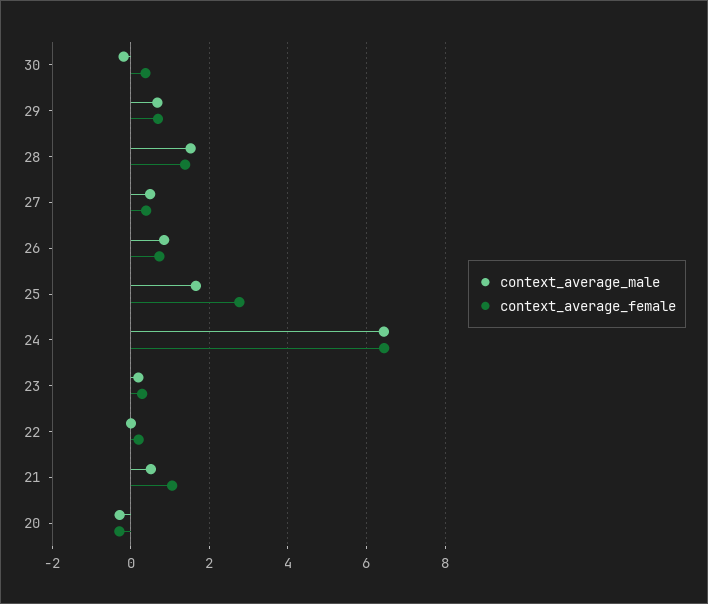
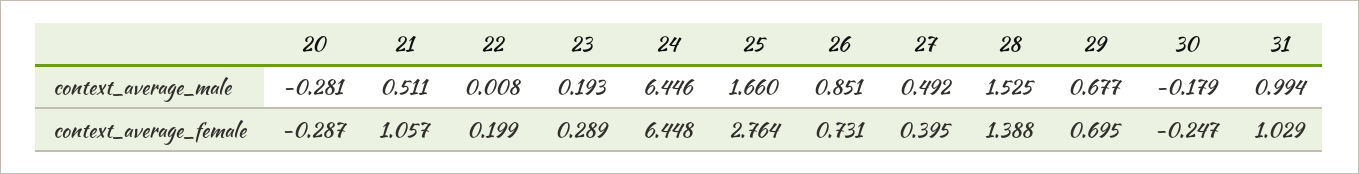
  {
    "context_average_male": {
      "30": -0.179,
      "29": 0.677,
      "28": 1.525,
      "27": 0.492,
      "26": 0.851,
      "25": 1.66,
      "24": 6.446,
      "23": 0.193,
      "22": 0.008,
      "21": 0.511,
-     "20": -0.281
+     "20": -0.281,
+     "31": 0.994
    },
    "context_average_female": {
-     "30": 0.4,
+     "30": -0.247,
      "29": 0.695,
      "28": 1.388,
      "27": 0.395,
      "26": 0.731,
      "25": 2.764,
      "24": 6.448,
      "23": 0.289,
      "22": 0.199,
      "21": 1.057,
-     "20": -0.287
+     "20": -0.287,
+     "31": 1.029
    }
  }

